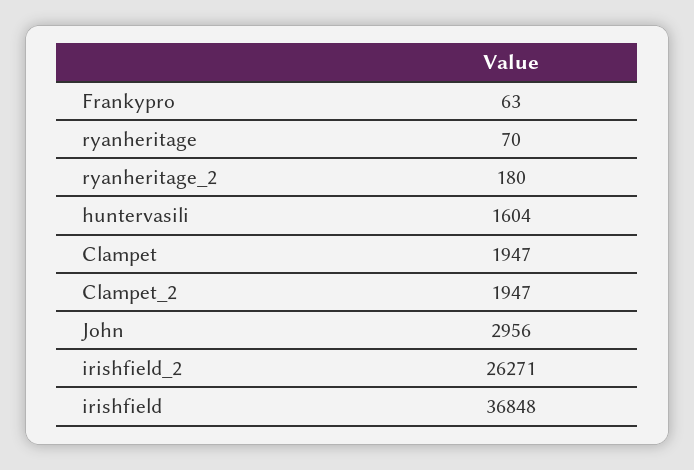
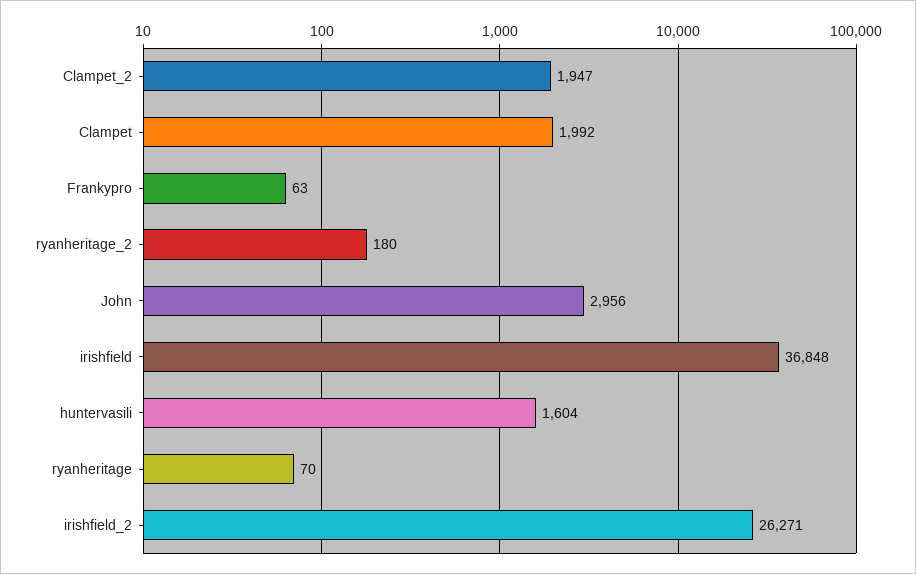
  {
    "Frankypro": 63,
    "ryanheritage": 70,
    "ryanheritage_2": 180,
    "huntervasili": 1604,
-   "Clampet": 1947,
+   "Clampet": 1992,
    "Clampet_2": 1947,
    "John": 2956,
    "irishfield_2": 26271,
    "irishfield": 36848
  }

